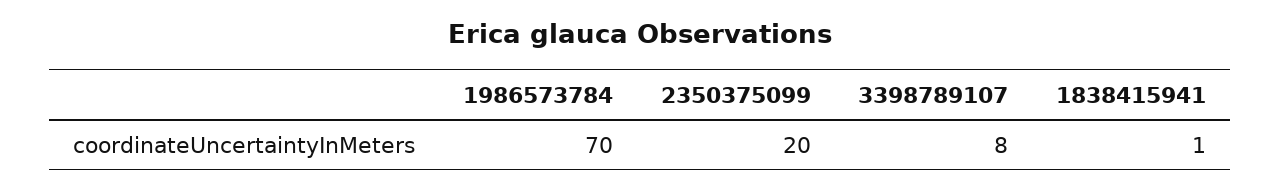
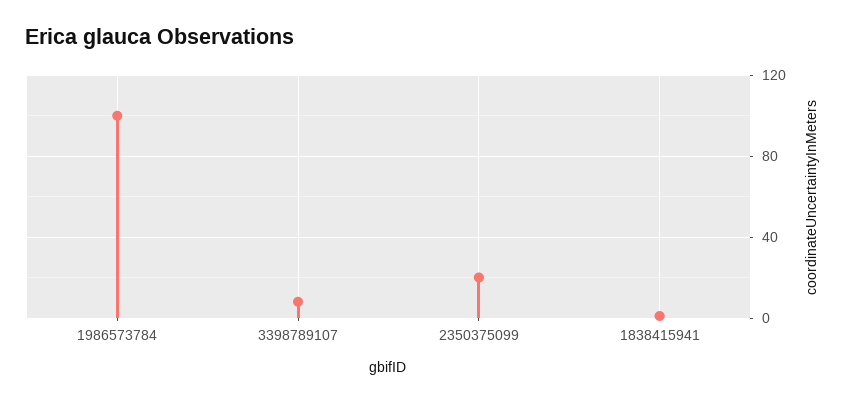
  {
-   "1986573784": 70,
+   "1986573784": 100,
    "2350375099": 20,
    "3398789107": 8,
    "1838415941": 1
  }

